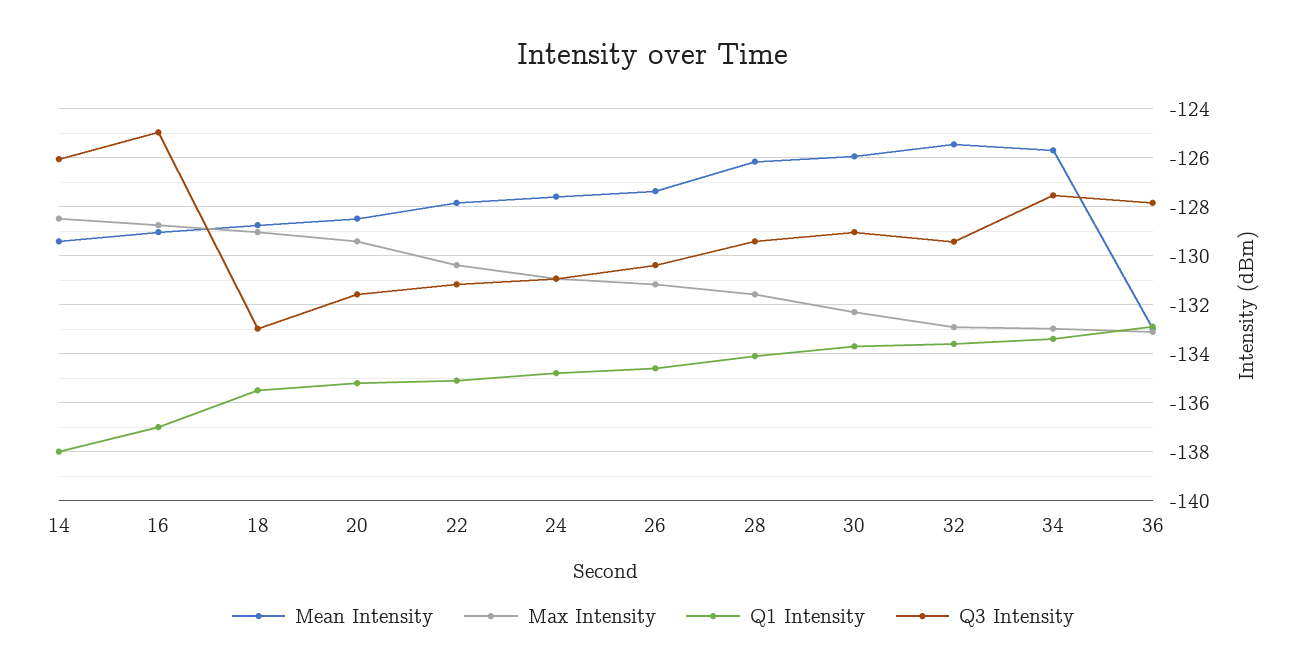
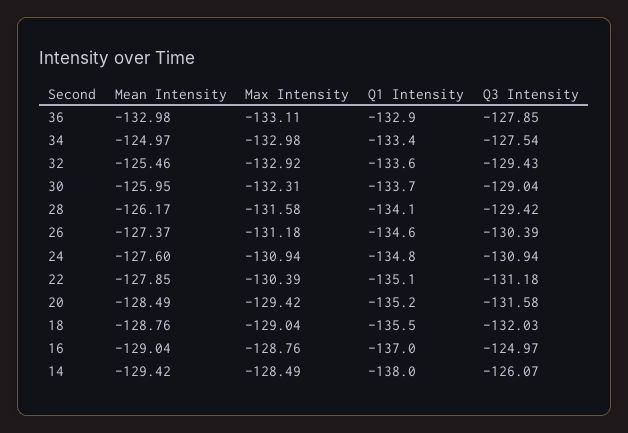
  {
    "Mean Intensity": {
      "14": -129.42,
      "16": -129.04,
      "18": -128.76,
      "20": -128.49,
      "22": -127.85,
      "24": -127.6,
      "26": -127.37,
      "28": -126.17,
      "30": -125.95,
      "32": -125.46,
-     "34": -125.75,
+     "34": -124.97,
      "36": -132.98
    },
    "Max Intensity": {
      "14": -128.49,
      "16": -128.76,
      "18": -129.04,
      "20": -129.42,
      "22": -130.39,
      "24": -130.94,
      "26": -131.18,
      "28": -131.58,
      "30": -132.31,
      "32": -132.92,
      "34": -132.98,
      "36": -133.11
    },
    "Q1 Intensity": {
      "14": -138,
      "16": -137,
      "18": -135.5,
      "20": -135.2,
      "22": -135.1,
      "24": -134.8,
      "26": -134.6,
      "28": -134.1,
      "30": -133.7,
      "32": -133.6,
      "34": -133.4,
      "36": -132.9
    },
    "Q3 Intensity": {
      "14": -126.07,
      "16": -124.97,
-     "18": -133,
+     "18": -132.03,
      "20": -131.58,
      "22": -131.18,
      "24": -130.94,
      "26": -130.39,
      "28": -129.42,
      "30": -129.04,
      "32": -129.43,
      "34": -127.54,
      "36": -127.85
    }
  }

